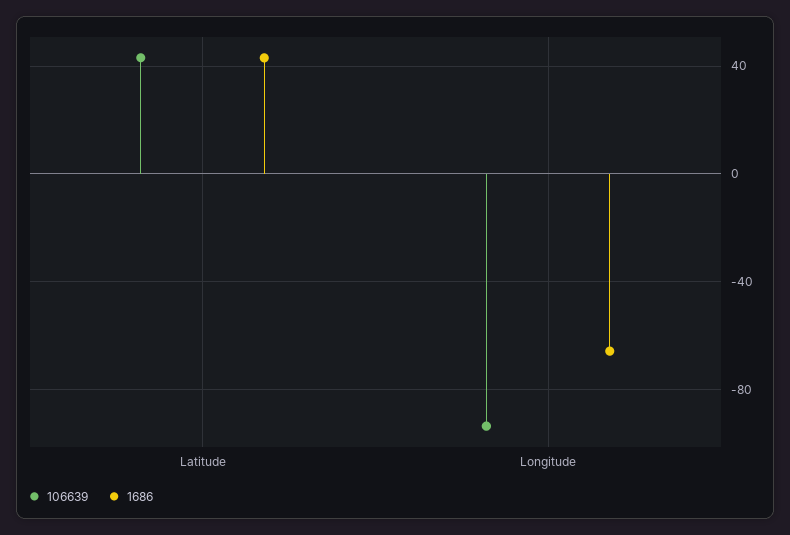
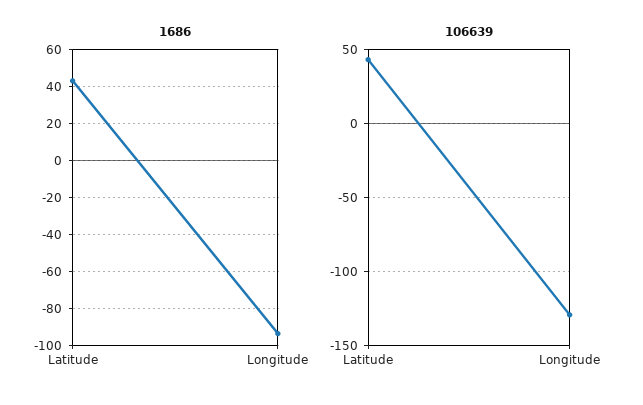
  {
    "106639": {
      "Latitude": 45,
-     "Longitude": -95
+     "Longitude": -130
    },
    "1686": {
      "Latitude": 45,
-     "Longitude": -65
+     "Longitude": -95
    }
  }

